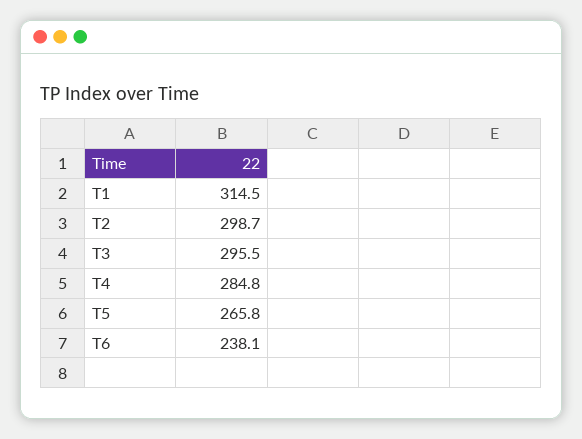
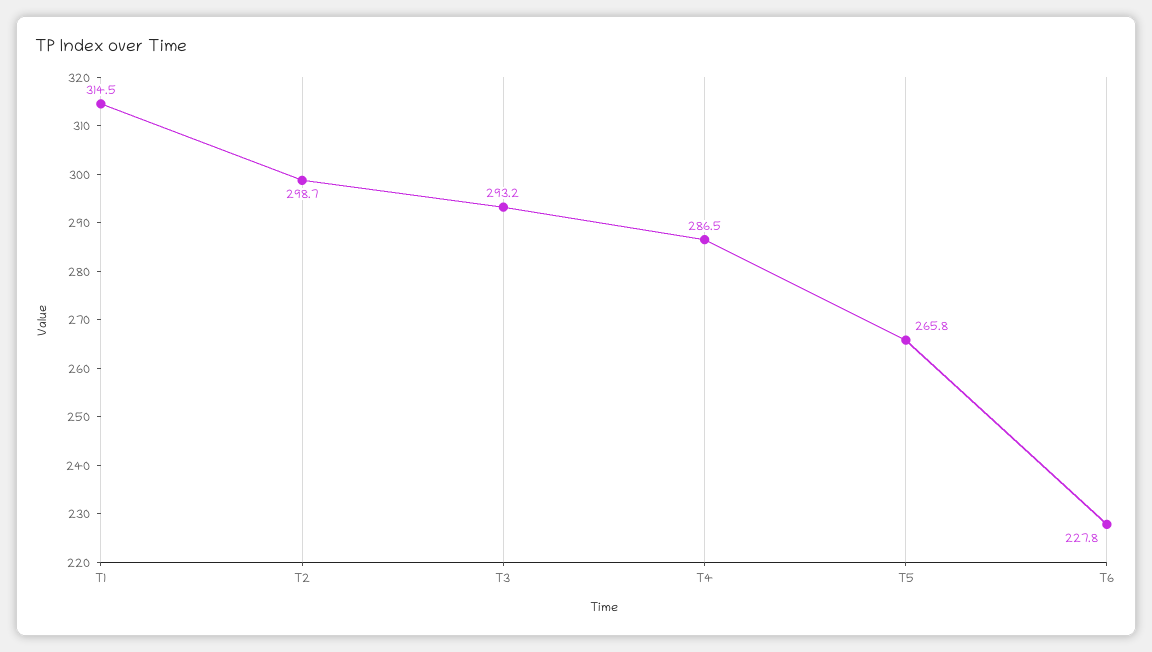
  {
    "T1": 314.5,
    "T2": 298.7,
-   "T3": 295.5,
+   "T3": 293.2,
-   "T4": 284.8,
+   "T4": 286.5,
    "T5": 265.8,
-   "T6": 238.1
+   "T6": 227.8
  }

